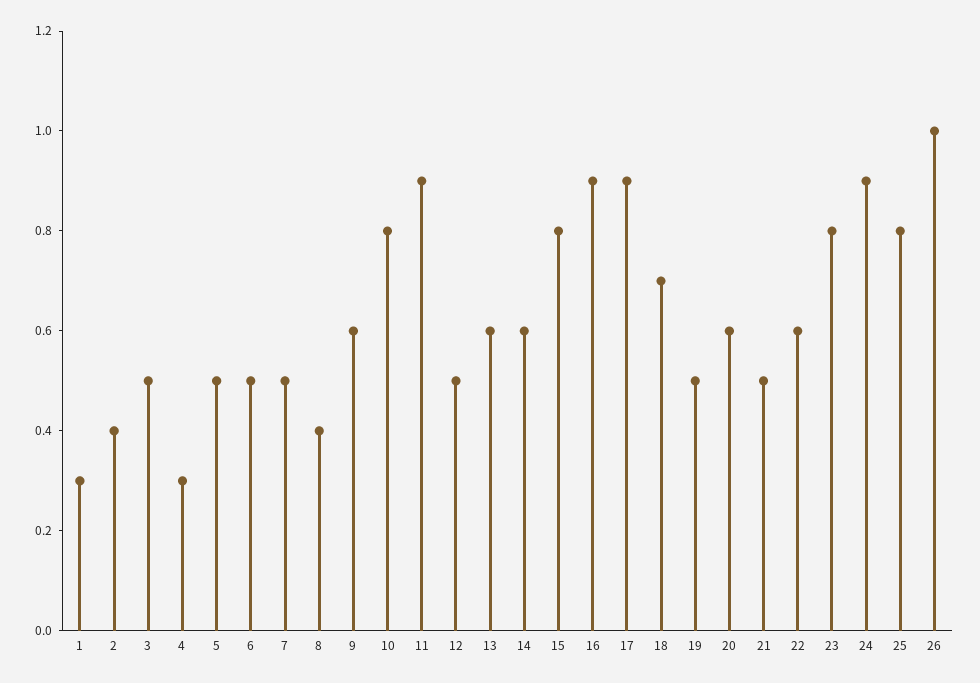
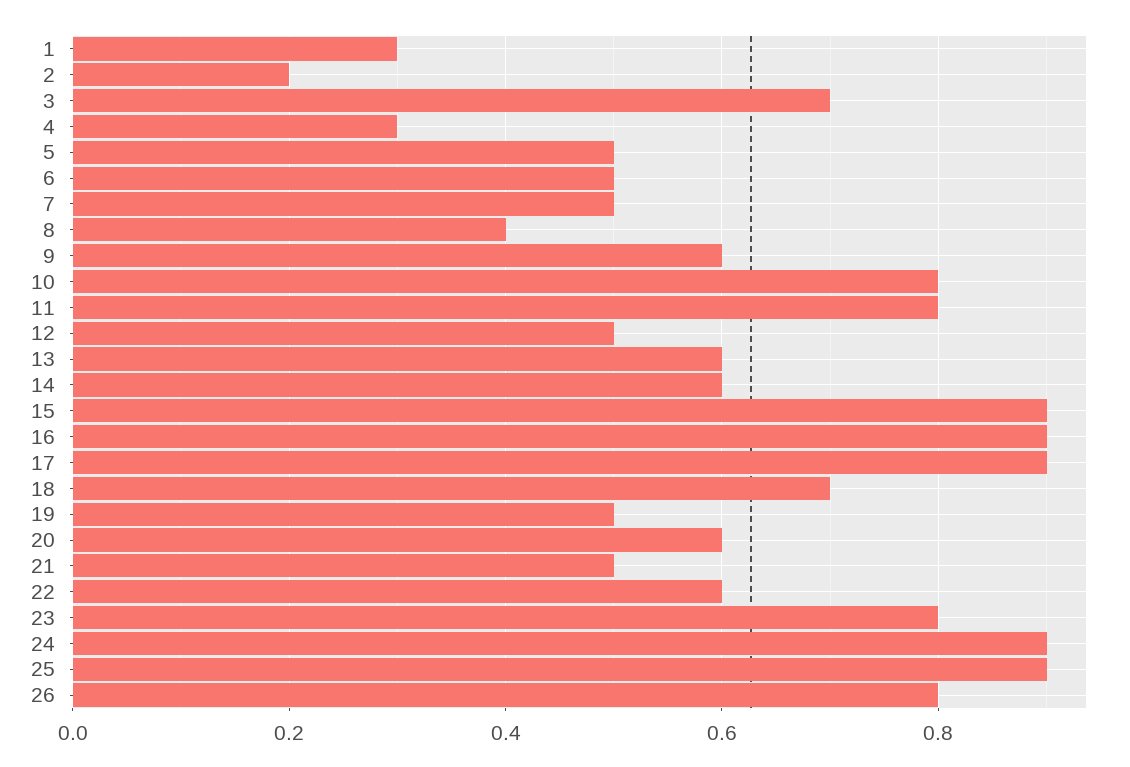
  {
    "1": 0.3,
-   "2": 0.4,
+   "2": 0.2,
-   "3": 0.5,
+   "3": 0.7,
    "4": 0.3,
    "5": 0.5,
    "6": 0.5,
    "7": 0.5,
    "8": 0.4,
    "9": 0.6,
    "10": 0.8,
-   "11": 0.9,
+   "11": 0.8,
    "12": 0.5,
    "13": 0.6,
    "14": 0.6,
-   "15": 0.8,
+   "15": 0.9,
    "16": 0.9,
    "17": 0.9,
    "18": 0.7,
    "19": 0.5,
    "20": 0.6,
    "21": 0.5,
    "22": 0.6,
    "23": 0.8,
    "24": 0.9,
-   "25": 0.8,
+   "25": 0.9,
-   "26": 1
+   "26": 0.8
  }

